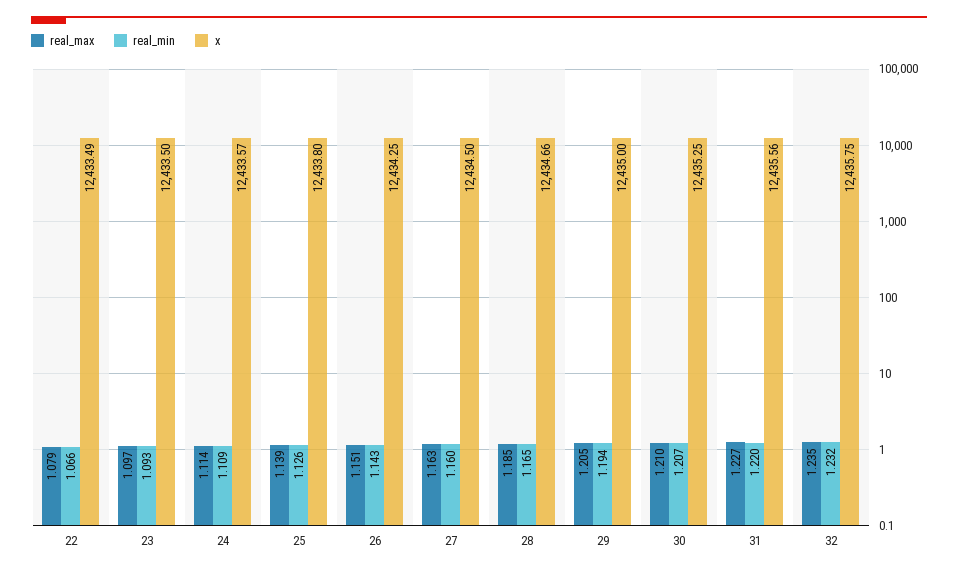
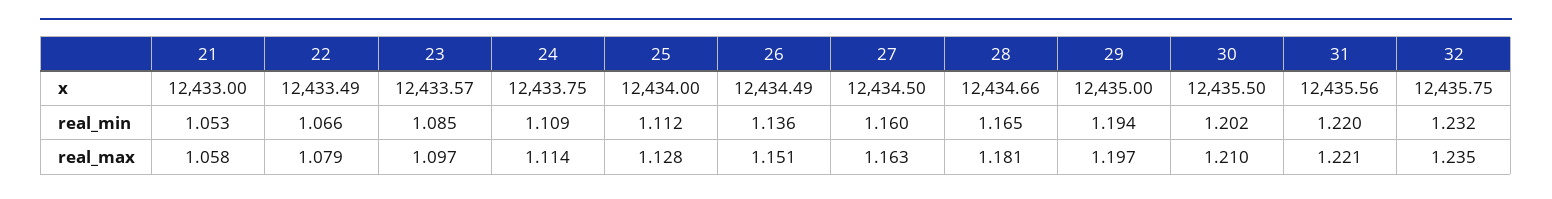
  {
    "real_max": {
      "22": 1.079,
      "23": 1.097,
      "24": 1.114,
-     "25": 1.139,
+     "25": 1.128,
      "26": 1.151,
      "27": 1.163,
-     "28": 1.185,
+     "28": 1.181,
-     "29": 1.205,
+     "29": 1.197,
      "30": 1.21,
-     "31": 1.227,
+     "31": 1.221,
-     "32": 1.235
+     "32": 1.235,
+     "21": 1.058
    },
    "real_min": {
      "22": 1.066,
-     "23": 1.093,
+     "23": 1.085,
      "24": 1.109,
-     "25": 1.126,
+     "25": 1.112,
-     "26": 1.143,
+     "26": 1.136,
      "27": 1.16,
      "28": 1.165,
      "29": 1.194,
-     "30": 1.207,
+     "30": 1.202,
      "31": 1.22,
-     "32": 1.232
+     "32": 1.232,
+     "21": 1.053
    },
    "x": {
      "22": 12433.49,
-     "23": 12433.5,
+     "23": 12433.57,
-     "24": 12433.57,
+     "24": 12433.75,
-     "25": 12433.8,
+     "25": 12434,
-     "26": 12434.25,
+     "26": 12434.49,
      "27": 12434.5,
      "28": 12434.66,
      "29": 12435,
-     "30": 12435.25,
+     "30": 12435.5,
      "31": 12435.56,
-     "32": 12435.75
+     "32": 12435.75,
+     "21": 12433
    }
  }

